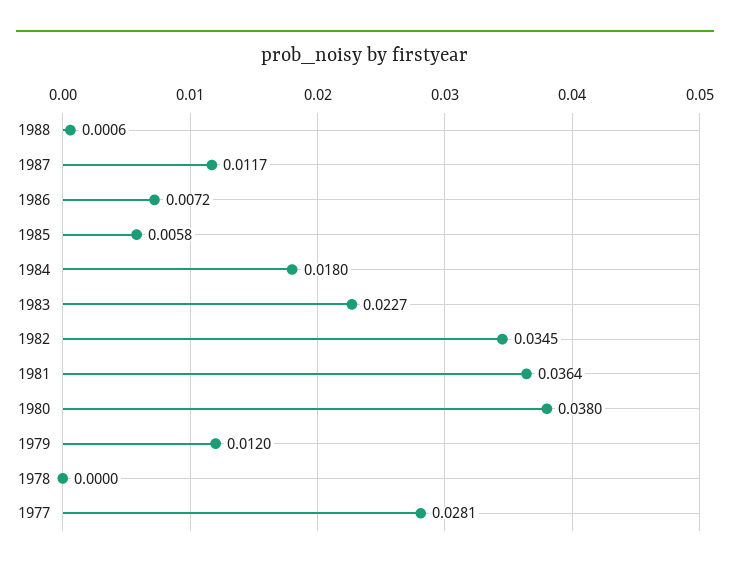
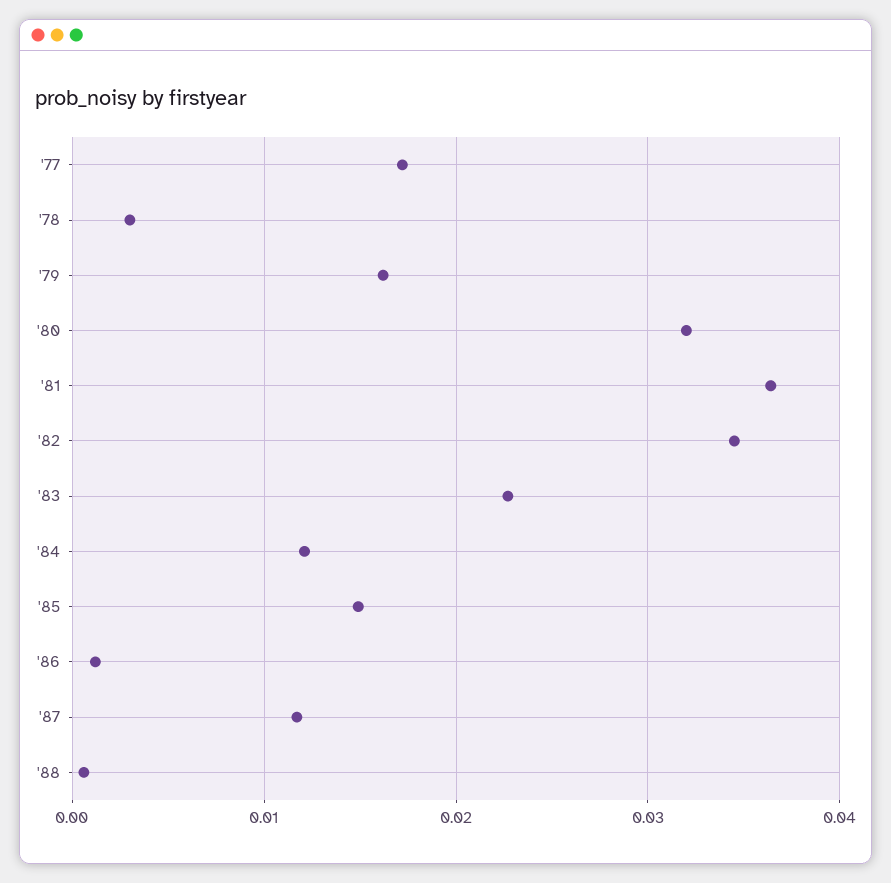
  {
    "1988": 0.0006,
    "1987": 0.0117,
-   "1986": 0.0072,
+   "1986": 0.001,
-   "1985": 0.0058,
+   "1985": 0.015,
-   "1984": 0.018,
+   "1984": 0.012,
    "1983": 0.0227,
    "1982": 0.0345,
    "1981": 0.0364,
-   "1980": 0.038,
+   "1980": 0.032,
-   "1979": 0.012,
+   "1979": 0.016,
-   "1978": 0,
+   "1978": 0.003,
-   "1977": 0.0281
+   "1977": 0.017
  }

